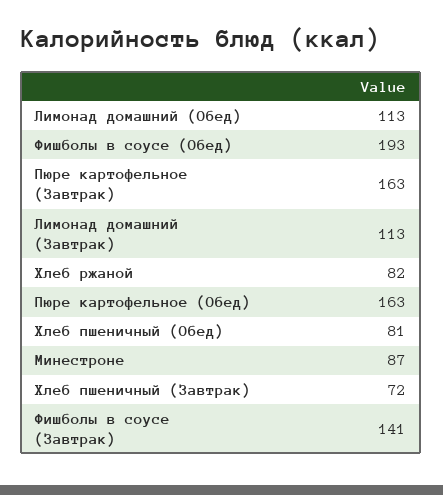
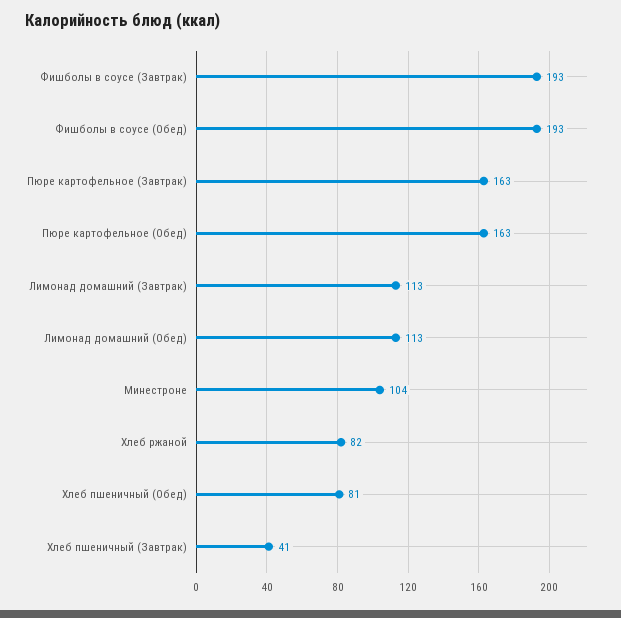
  {
    "Лимонад домашний (Обед)": 113,
    "Фишболы в соусе (Обед)": 193,
    "Пюре картофельное (Завтрак)": 163,
    "Лимонад домашний (Завтрак)": 113,
    "Хлеб ржаной": 82,
    "Пюре картофельное (Обед)": 163,
    "Хлеб пшеничный (Обед)": 81,
-   "Минестроне": 87,
+   "Минестроне": 104,
-   "Хлеб пшеничный (Завтрак)": 72,
+   "Хлеб пшеничный (Завтрак)": 41,
-   "Фишболы в соусе (Завтрак)": 141
+   "Фишболы в соусе (Завтрак)": 193
  }

